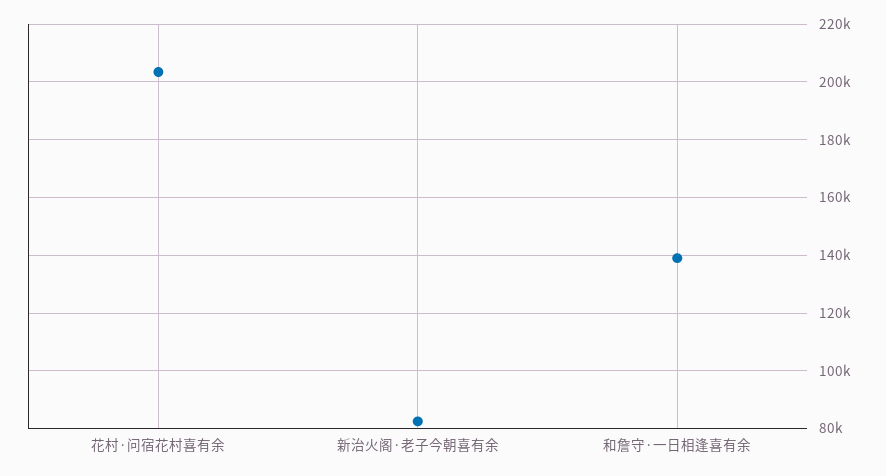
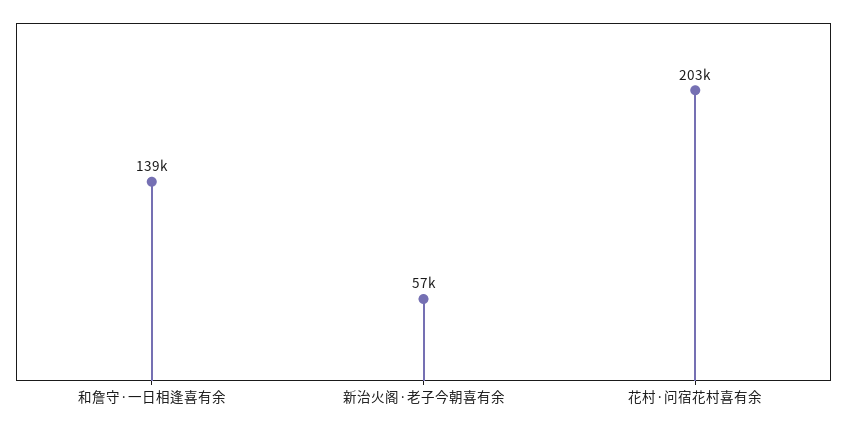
  {
    "花村·问宿花村喜有余": 203000,
-   "新治火阁·老子今朝喜有余": 82500,
+   "新治火阁·老子今朝喜有余": 57000,
    "和詹守·一日相逢喜有余": 139000
  }

